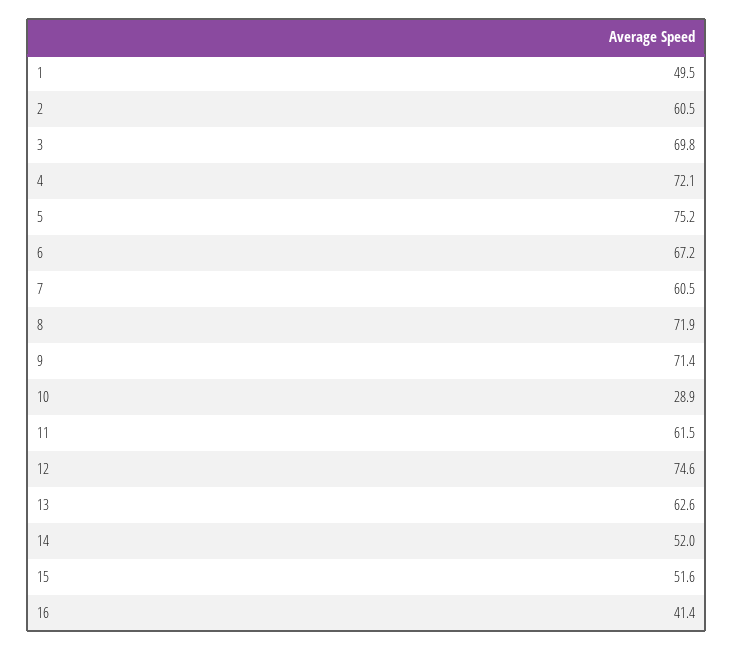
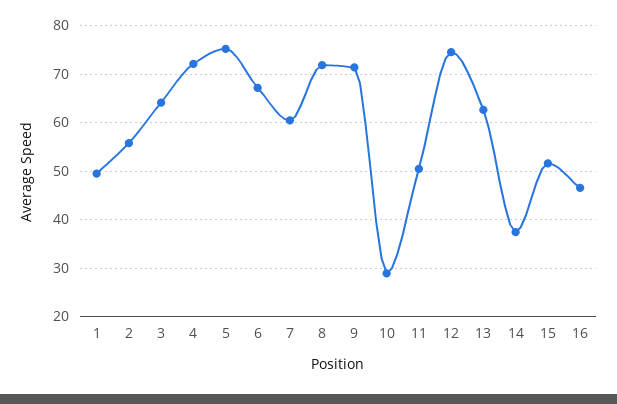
  {
    "1": 49.5,
-   "2": 60.5,
+   "2": 56,
-   "3": 69.8,
+   "3": 64,
    "4": 72.1,
    "5": 75.2,
    "6": 67.2,
    "7": 60.5,
    "8": 71.9,
    "9": 71.4,
    "10": 28.9,
-   "11": 61.5,
+   "11": 50,
    "12": 74.6,
    "13": 62.6,
-   "14": 52,
+   "14": 38,
    "15": 51.6,
-   "16": 41.4
+   "16": 46
  }

